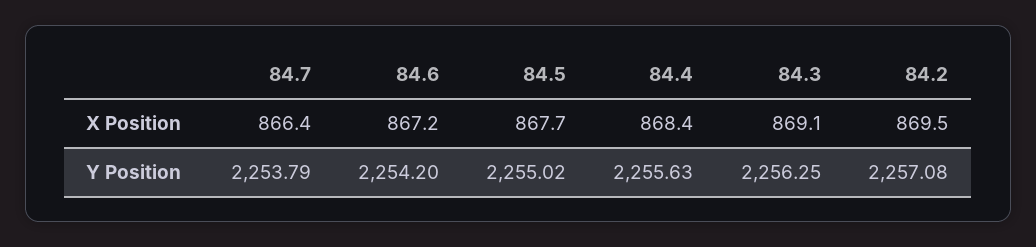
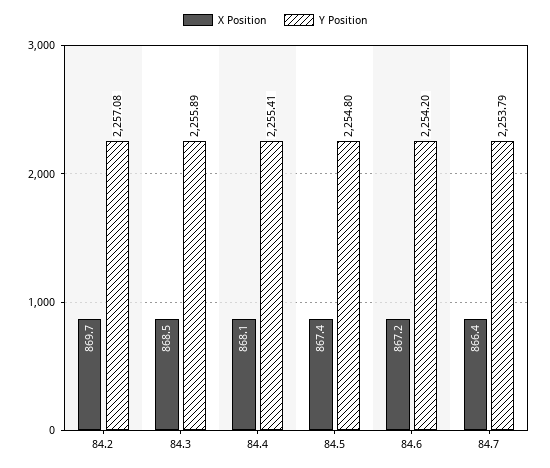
  {
    "X Position": {
      "84.7": 866.4,
      "84.6": 867.2,
-     "84.5": 867.7,
+     "84.5": 867.4,
-     "84.4": 868.4,
+     "84.4": 868.1,
-     "84.3": 869.1,
+     "84.3": 868.5,
-     "84.2": 869.5
+     "84.2": 869.7
    },
    "Y Position": {
      "84.7": 2253.79,
      "84.6": 2254.2,
-     "84.5": 2255.02,
+     "84.5": 2254.8,
-     "84.4": 2255.63,
+     "84.4": 2255.41,
-     "84.3": 2256.25,
+     "84.3": 2255.89,
      "84.2": 2257.08
    }
  }

